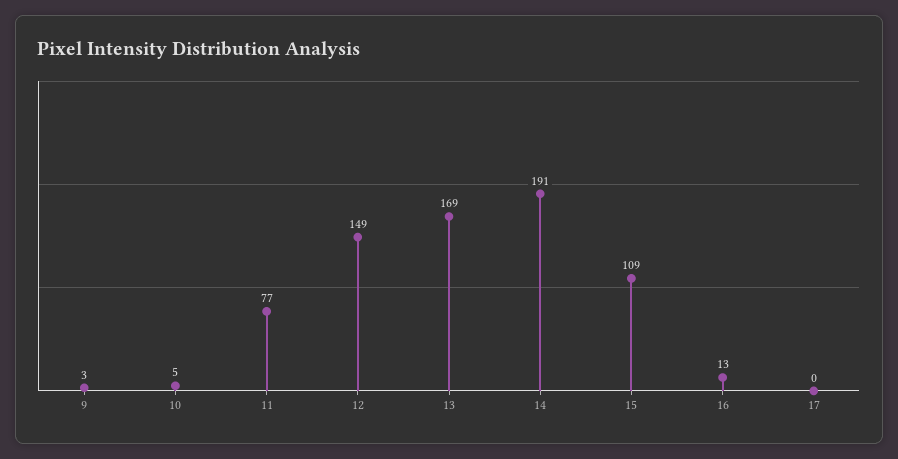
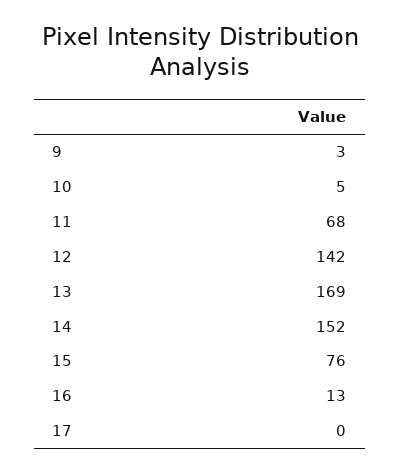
  {
    "9": 3,
    "10": 5,
-   "11": 77,
+   "11": 68,
-   "12": 149,
+   "12": 142,
    "13": 169,
-   "14": 191,
+   "14": 152,
-   "15": 109,
+   "15": 76,
    "16": 13,
    "17": 0
  }

